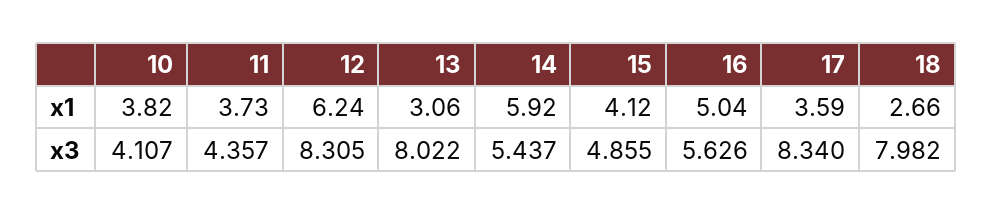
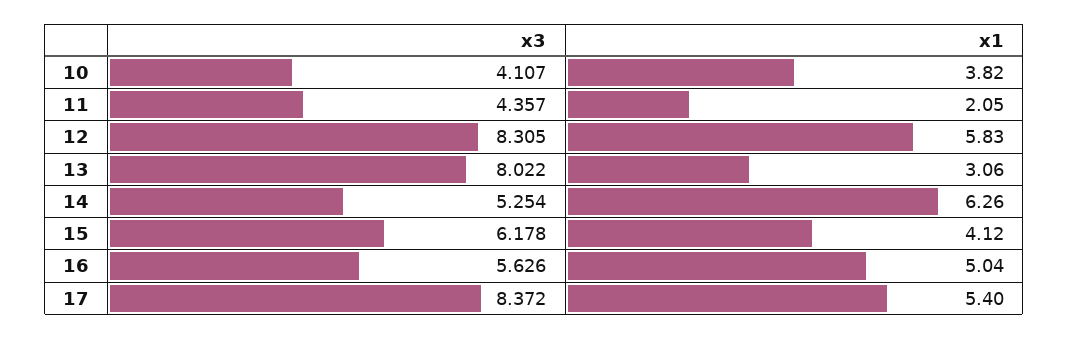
  {
    "10": {
      "x1": 3.82,
      "x3": 4.107
    },
    "11": {
-     "x1": 3.73,
+     "x1": 2.05,
      "x3": 4.357
    },
    "12": {
-     "x1": 6.24,
+     "x1": 5.83,
      "x3": 8.305
    },
    "13": {
      "x1": 3.06,
      "x3": 8.022
    },
    "14": {
-     "x1": 5.92,
+     "x1": 6.26,
-     "x3": 5.437
+     "x3": 5.254
    },
    "15": {
      "x1": 4.12,
-     "x3": 4.855
+     "x3": 6.178
    },
    "16": {
      "x1": 5.04,
      "x3": 5.626
    },
    "17": {
-     "x1": 3.59,
+     "x1": 5.4,
-     "x3": 8.34
+     "x3": 8.372
-   },
+   }
-   "18": {
-     "x1": 2.66,
-     "x3": 7.982
-   }
  }

